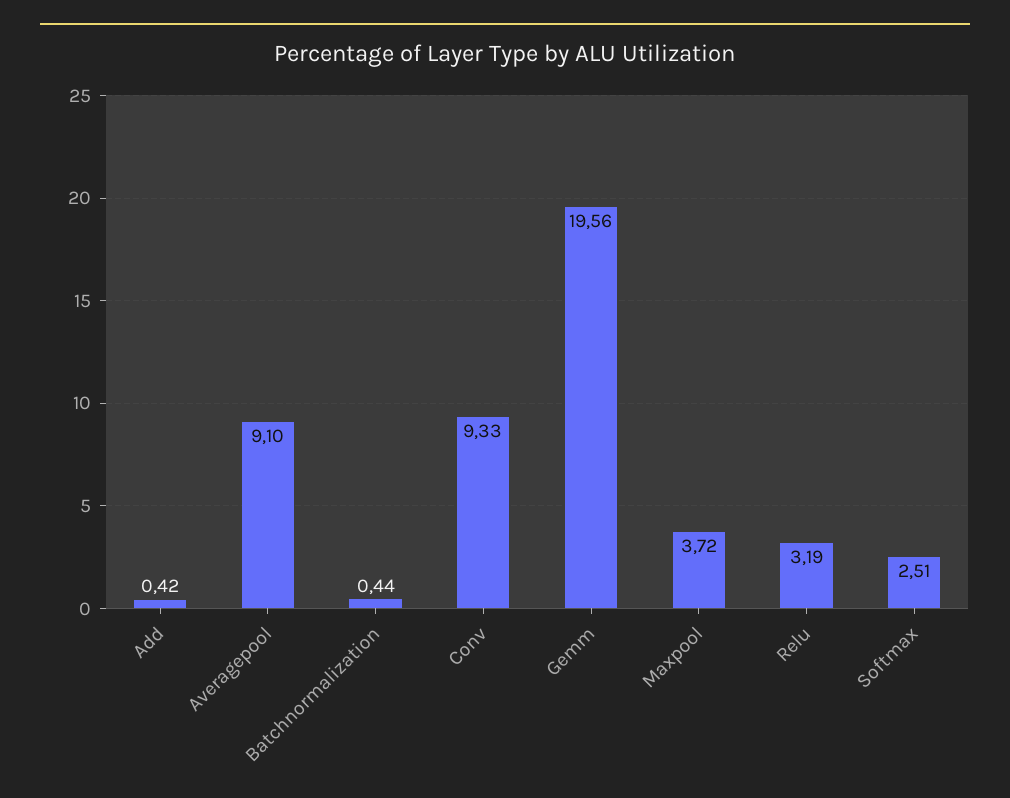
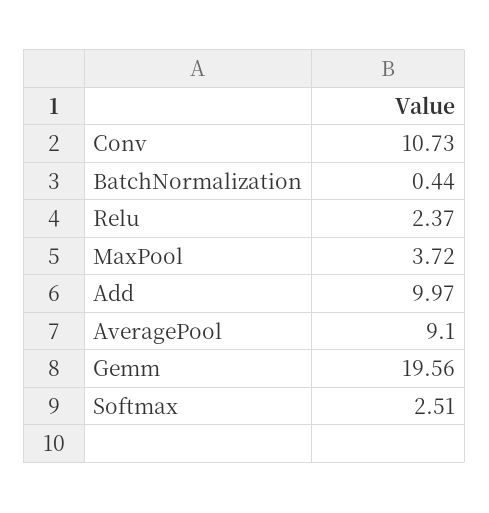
  {
-   "Add": 0.42,
+   "Add": 9.97,
    "Averagepool": 9.1,
    "Batchnormalization": 0.44,
-   "Conv": 9.33,
+   "Conv": 10.73,
    "Gemm": 19.56,
    "Maxpool": 3.72,
-   "Relu": 3.19,
+   "Relu": 2.37,
    "Softmax": 2.51
  }

